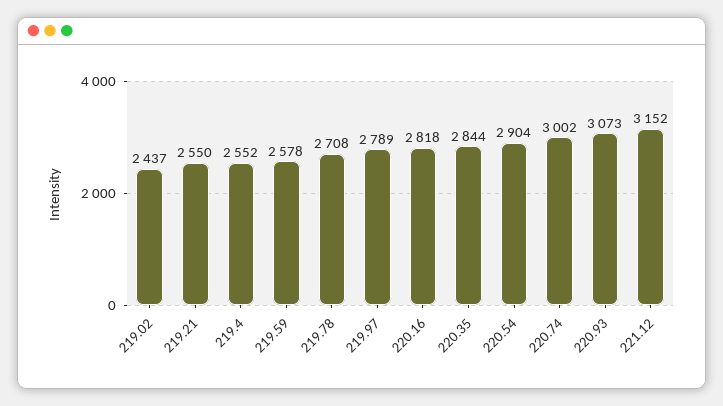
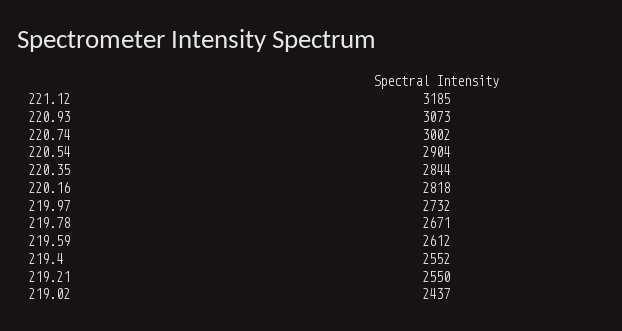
  {
    "219.02": 2437,
    "219.21": 2550,
    "219.4": 2552,
-   "219.59": 2578,
+   "219.59": 2612,
-   "219.78": 2708,
+   "219.78": 2671,
-   "219.97": 2789,
+   "219.97": 2732,
    "220.16": 2818,
    "220.35": 2844,
    "220.54": 2904,
    "220.74": 3002,
    "220.93": 3073,
-   "221.12": 3152
+   "221.12": 3185
  }

